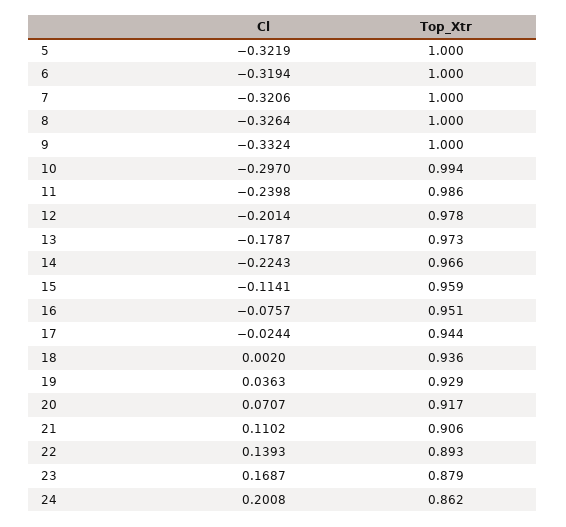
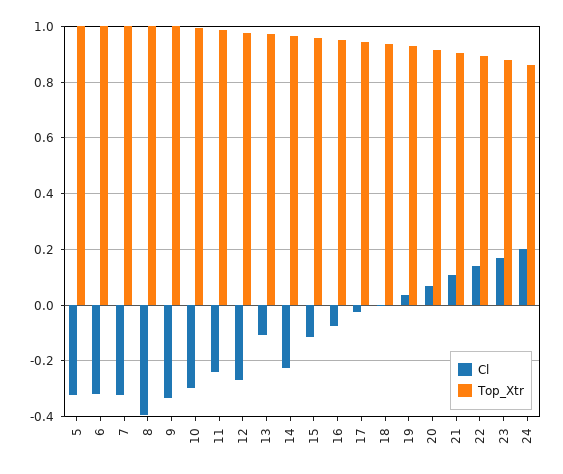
  {
    "Cl": {
      "5": -0.3219,
      "6": -0.3194,
      "7": -0.3206,
-     "8": -0.3264,
+     "8": -0.4,
      "9": -0.3324,
      "10": -0.297,
      "11": -0.2398,
-     "12": -0.2014,
+     "12": -0.275,
-     "13": -0.1787,
+     "13": -0.1,
      "14": -0.2243,
      "15": -0.1141,
      "16": -0.0757,
      "17": -0.0244,
      "18": 0.002,
      "19": 0.0363,
      "20": 0.0707,
      "21": 0.1102,
      "22": 0.1393,
      "23": 0.1687,
      "24": 0.2008
    },
    "Top_Xtr": {
      "5": 1,
      "6": 1,
      "7": 1,
      "8": 1,
      "9": 1,
      "10": 0.994,
      "11": 0.986,
      "12": 0.978,
      "13": 0.973,
      "14": 0.966,
      "15": 0.959,
      "16": 0.951,
      "17": 0.944,
      "18": 0.936,
      "19": 0.929,
      "20": 0.917,
      "21": 0.906,
      "22": 0.893,
      "23": 0.879,
      "24": 0.862
    }
  }

